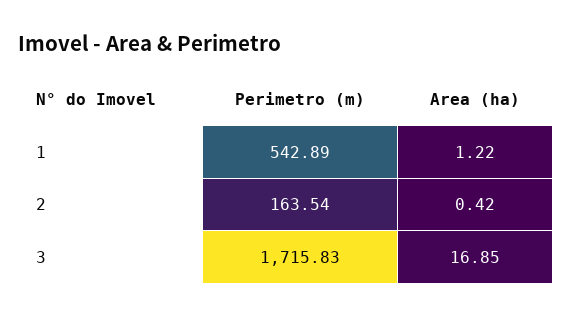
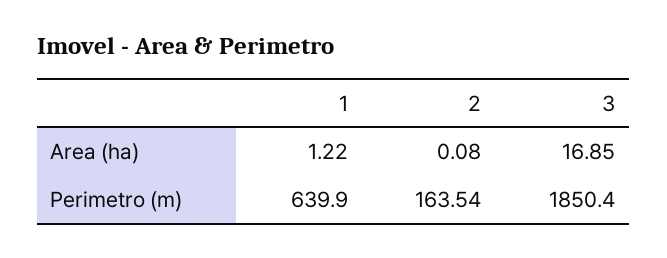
  {
    "Perimetro (m)": {
-     "1": 542.89,
+     "1": 639.9,
      "2": 163.54,
-     "3": 1715.83
+     "3": 1850.4
    },
    "Area (ha)": {
      "1": 1.22,
-     "2": 0.42,
+     "2": 0.08,
      "3": 16.85
    }
  }

